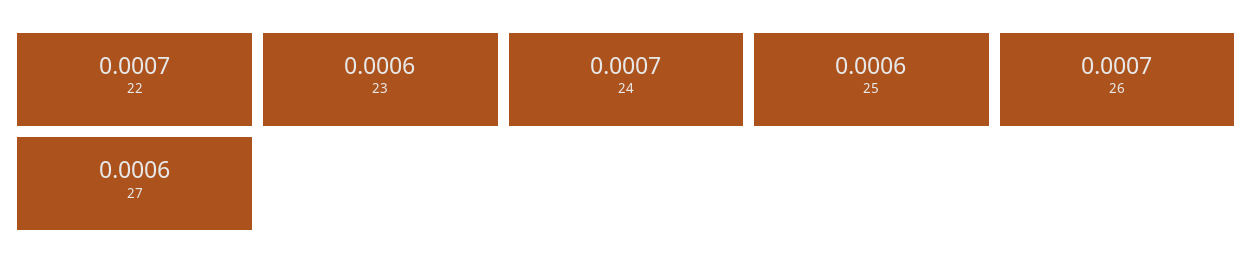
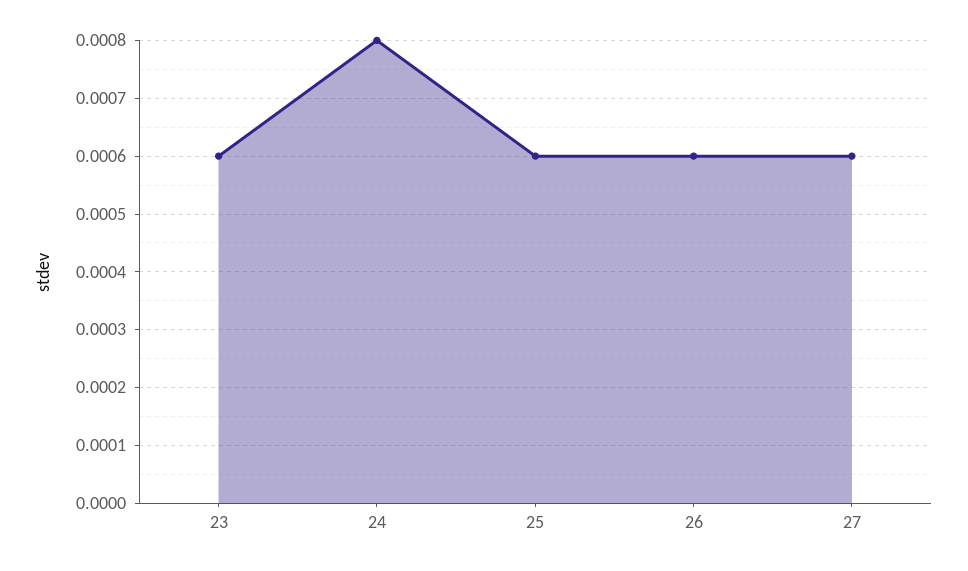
  {
-   "22": 0.0007,
    "23": 0.0006,
-   "24": 0.0007,
+   "24": 0.0008,
    "25": 0.0006,
-   "26": 0.0007,
+   "26": 0.0006,
    "27": 0.0006
  }

